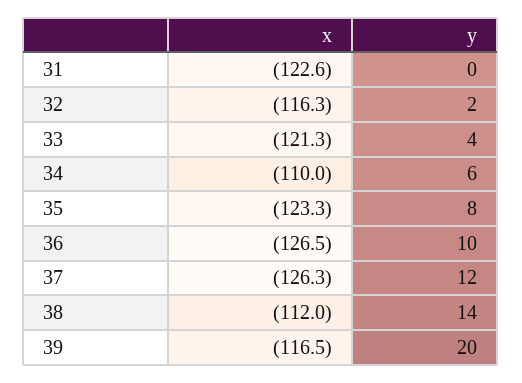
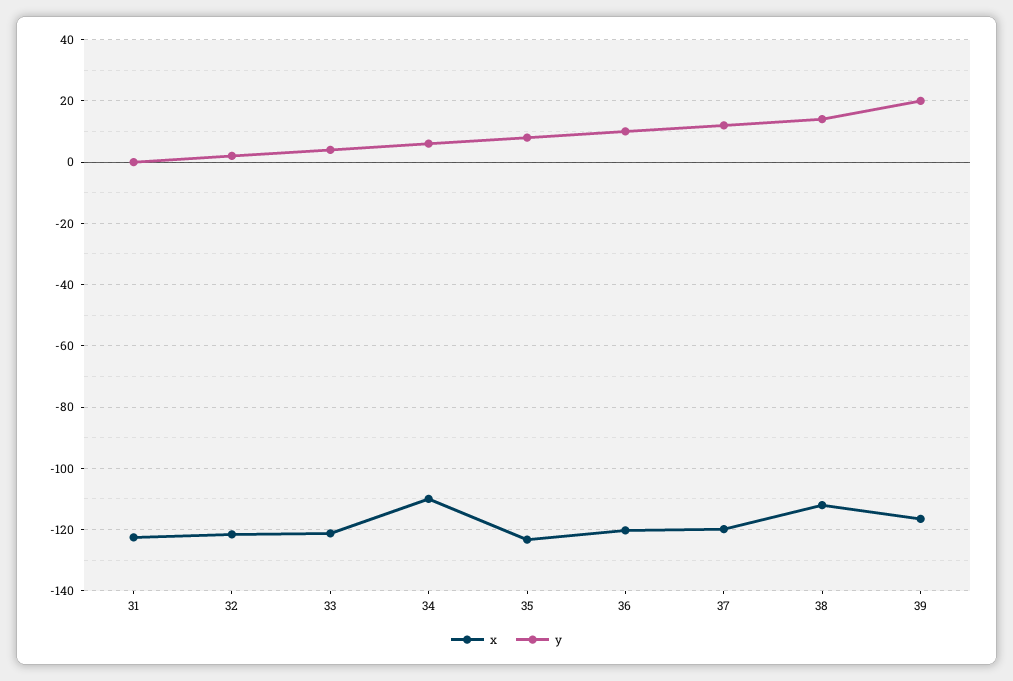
  {
    "x": {
      "31": -122.6,
-     "32": -116.3,
+     "32": -122,
      "33": -121.3,
      "34": -110,
      "35": -123.3,
-     "36": -126.5,
+     "36": -120,
-     "37": -126.3,
+     "37": -120,
      "38": -112,
      "39": -116.5
    },
    "y": {
      "31": 0,
      "32": 2,
      "33": 4,
      "34": 6,
      "35": 8,
      "36": 10,
      "37": 12,
      "38": 14,
      "39": 20
    }
  }

